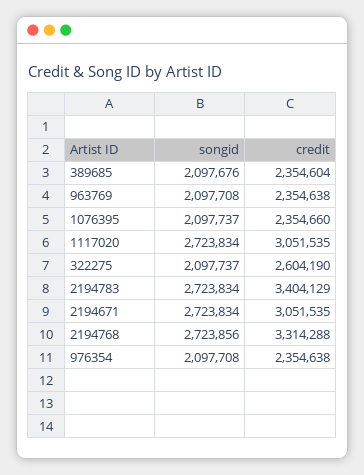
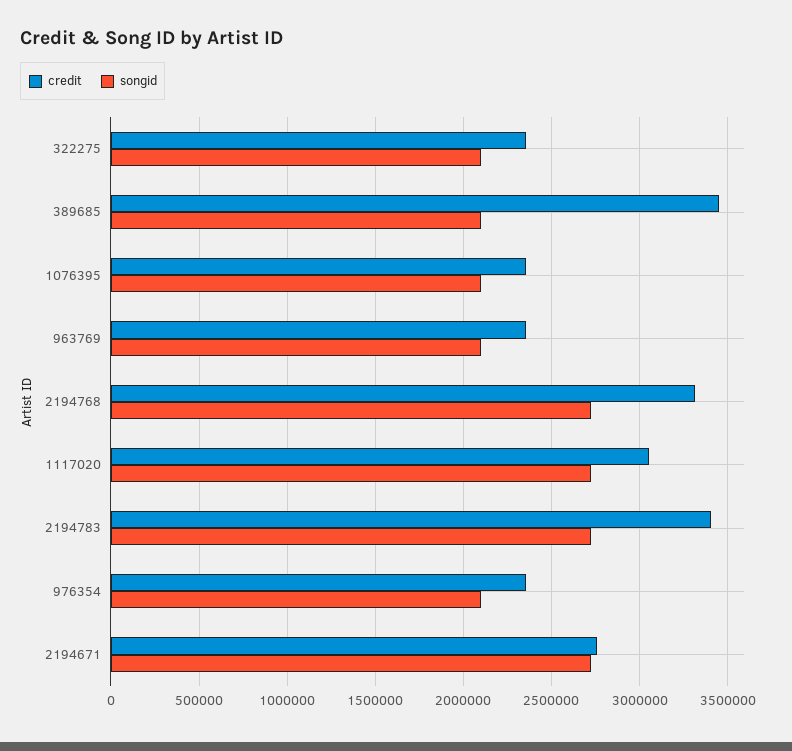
  {
    "songid": {
      "389685": 2097676,
      "963769": 2097708,
      "1076395": 2097737,
      "1117020": 2723834,
      "322275": 2097737,
      "2194783": 2723834,
      "2194671": 2723834,
      "2194768": 2723856,
      "976354": 2097708
    },
    "credit": {
-     "389685": 2354604,
+     "389685": 3450000,
      "963769": 2354638,
      "1076395": 2354660,
      "1117020": 3051535,
-     "322275": 2604190,
+     "322275": 2350000,
      "2194783": 3404129,
-     "2194671": 3051535,
+     "2194671": 2750000,
      "2194768": 3314288,
      "976354": 2354638
    }
  }

